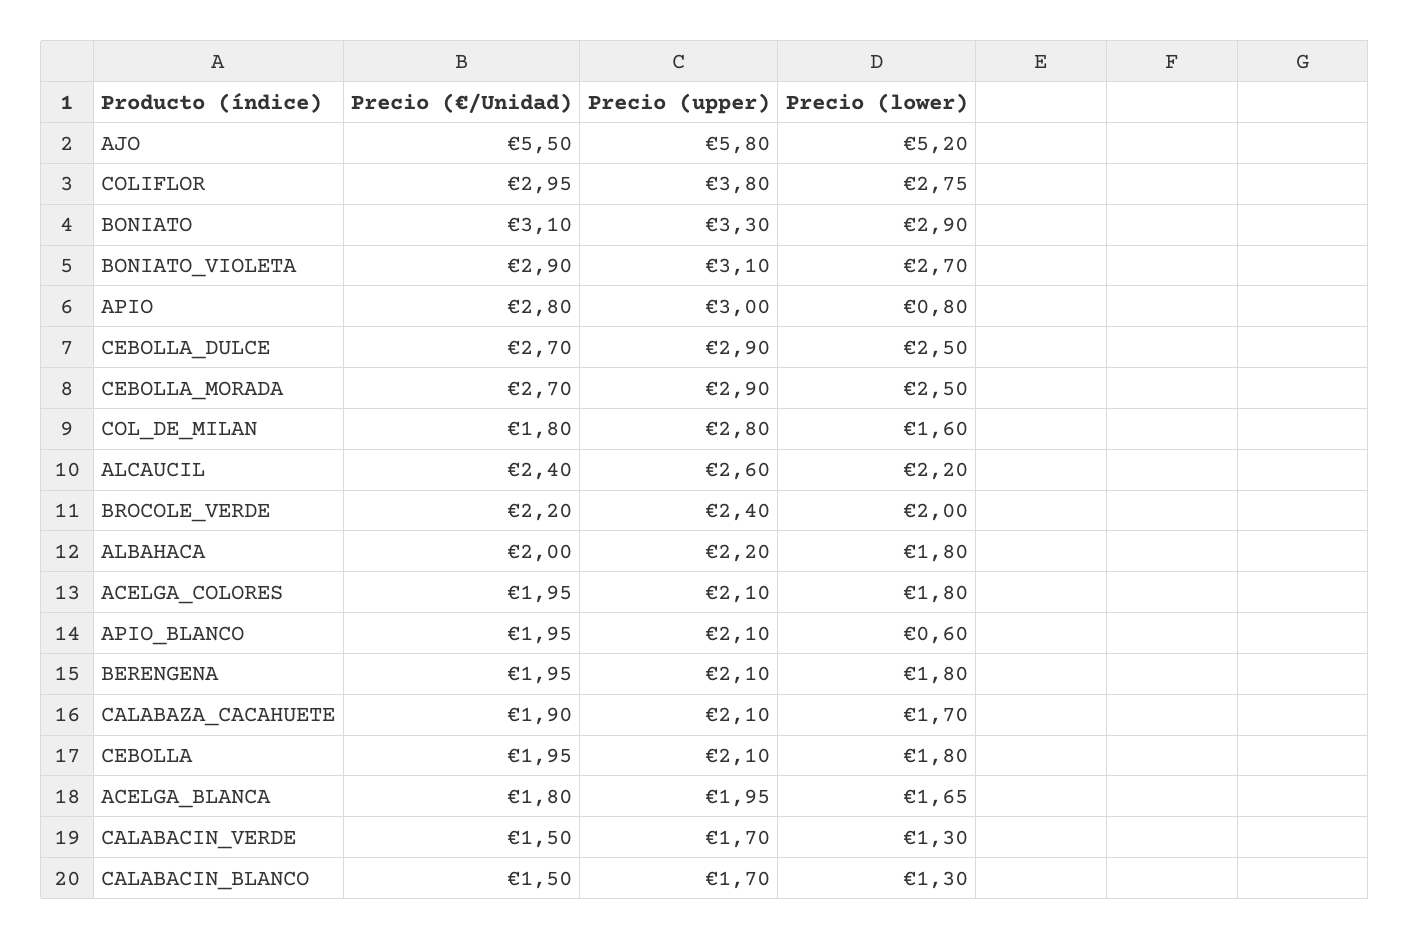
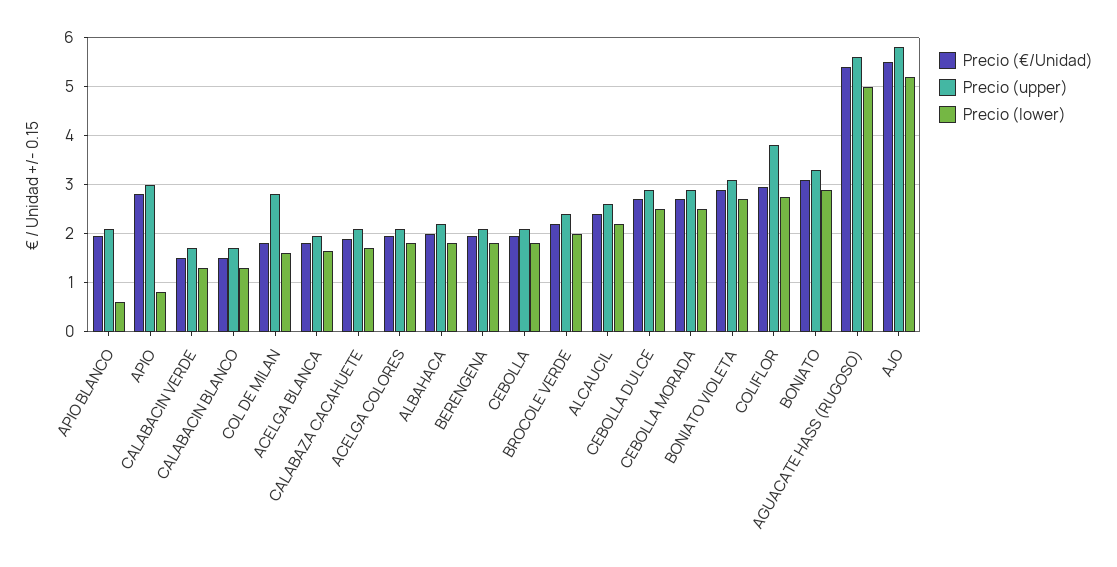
  {
    "Precio (€/Unidad)": {
      "AJO": 5.5,
      "COLIFLOR": 2.95,
      "BONIATO": 3.1,
      "BONIATO_VIOLETA": 2.9,
      "APIO": 2.8,
      "CEBOLLA_DULCE": 2.7,
      "CEBOLLA_MORADA": 2.7,
      "COL_DE_MILAN": 1.8,
      "ALCAUCIL": 2.4,
      "BROCOLE_VERDE": 2.2,
      "ALBAHACA": 2,
      "ACELGA_COLORES": 1.95,
      "APIO_BLANCO": 1.95,
      "BERENGENA": 1.95,
      "CALABAZA_CACAHUETE": 1.9,
      "CEBOLLA": 1.95,
      "ACELGA_BLANCA": 1.8,
      "CALABACIN_VERDE": 1.5,
-     "CALABACIN_BLANCO": 1.5
+     "CALABACIN_BLANCO": 1.5,
+     "AGUACATE HASS (RUGOSO)": 5.4
    },
    "Precio (upper)": {
      "AJO": 5.8,
      "COLIFLOR": 3.8,
      "BONIATO": 3.3,
      "BONIATO_VIOLETA": 3.1,
      "APIO": 3,
      "CEBOLLA_DULCE": 2.9,
      "CEBOLLA_MORADA": 2.9,
      "COL_DE_MILAN": 2.8,
      "ALCAUCIL": 2.6,
      "BROCOLE_VERDE": 2.4,
      "ALBAHACA": 2.2,
      "ACELGA_COLORES": 2.1,
      "APIO_BLANCO": 2.1,
      "BERENGENA": 2.1,
      "CALABAZA_CACAHUETE": 2.1,
      "CEBOLLA": 2.1,
      "ACELGA_BLANCA": 1.95,
      "CALABACIN_VERDE": 1.7,
-     "CALABACIN_BLANCO": 1.7
+     "CALABACIN_BLANCO": 1.7,
+     "AGUACATE HASS (RUGOSO)": 5.6
    },
    "Precio (lower)": {
      "AJO": 5.2,
      "COLIFLOR": 2.75,
      "BONIATO": 2.9,
      "BONIATO_VIOLETA": 2.7,
      "APIO": 0.8,
      "CEBOLLA_DULCE": 2.5,
      "CEBOLLA_MORADA": 2.5,
      "COL_DE_MILAN": 1.6,
      "ALCAUCIL": 2.2,
      "BROCOLE_VERDE": 2,
      "ALBAHACA": 1.8,
      "ACELGA_COLORES": 1.8,
      "APIO_BLANCO": 0.6,
      "BERENGENA": 1.8,
      "CALABAZA_CACAHUETE": 1.7,
      "CEBOLLA": 1.8,
      "ACELGA_BLANCA": 1.65,
      "CALABACIN_VERDE": 1.3,
-     "CALABACIN_BLANCO": 1.3
+     "CALABACIN_BLANCO": 1.3,
+     "AGUACATE HASS (RUGOSO)": 5
    }
  }

